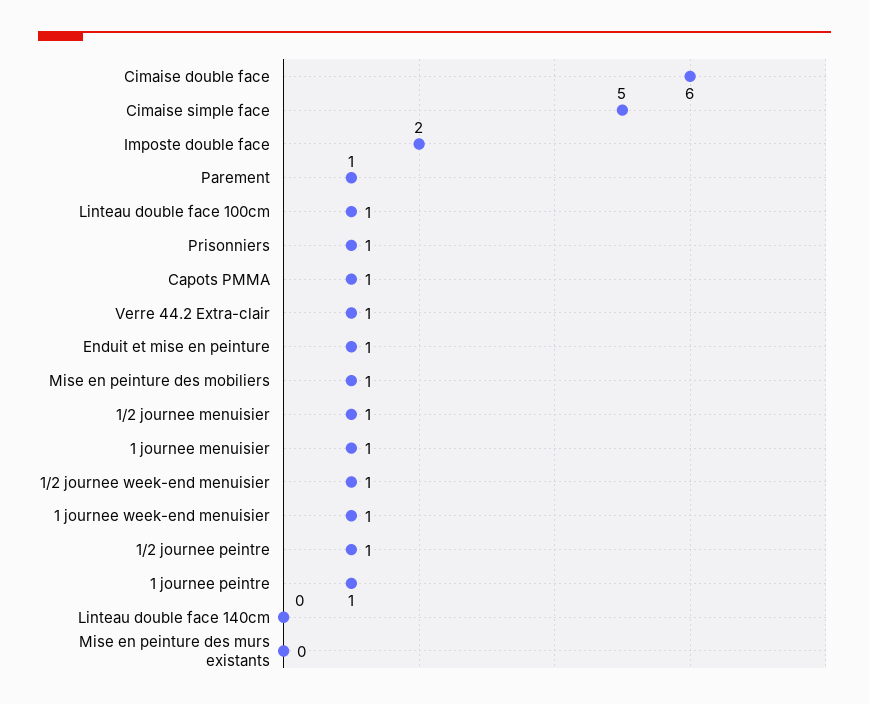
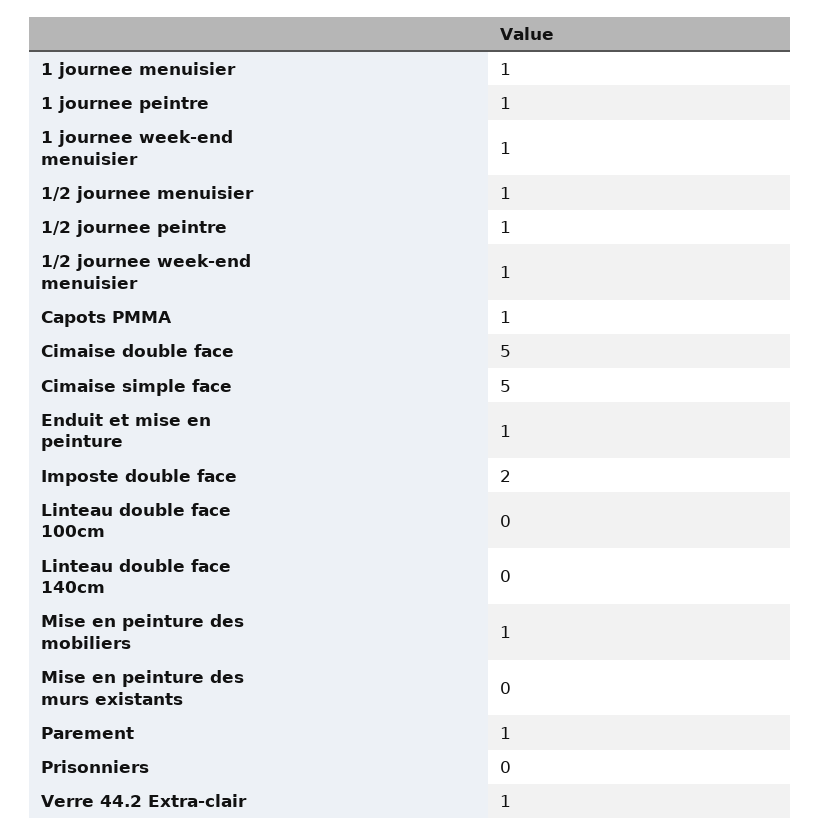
  {
-   "Cimaise double face": 6,
+   "Cimaise double face": 5,
    "Cimaise simple face": 5,
    "Imposte double face": 2,
    "Parement": 1,
-   "Linteau double face 100cm": 1,
+   "Linteau double face 100cm": 0,
-   "Prisonniers": 1,
+   "Prisonniers": 0,
    "Capots PMMA": 1,
    "Verre 44.2 Extra-clair": 1,
    "Enduit et mise en peinture": 1,
    "Mise en peinture des mobiliers": 1,
    "1/2 journee menuisier": 1,
    "1 journee menuisier": 1,
    "1/2 journee week-end menuisier": 1,
    "1 journee week-end menuisier": 1,
    "1/2 journee peintre": 1,
    "1 journee peintre": 1,
    "Linteau double face 140cm": 0,
    "Mise en peinture des murs existants": 0
  }

